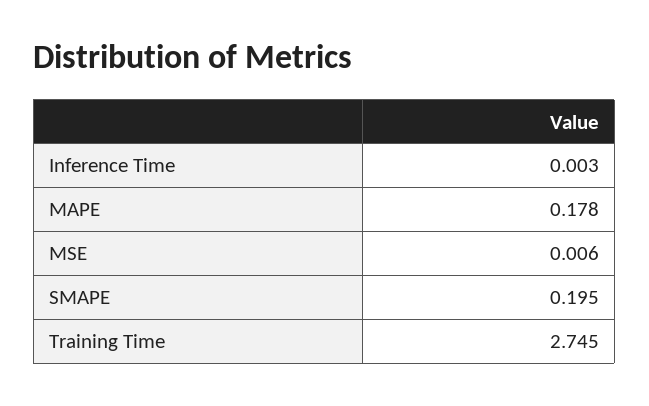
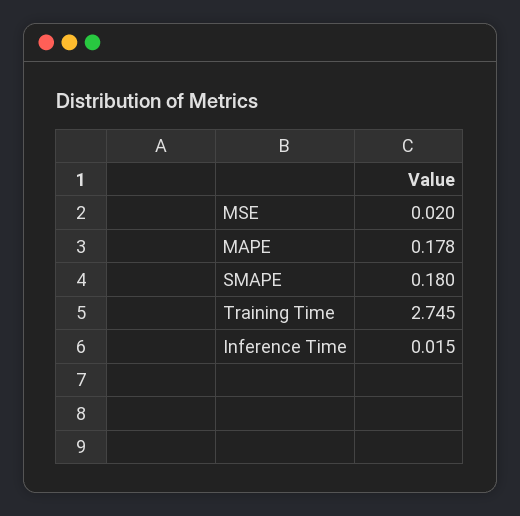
  {
-   "Inference Time": 0.003,
+   "Inference Time": 0.015,
    "MAPE": 0.178,
-   "MSE": 0.006,
+   "MSE": 0.02,
-   "SMAPE": 0.195,
+   "SMAPE": 0.18,
    "Training Time": 2.745
  }

